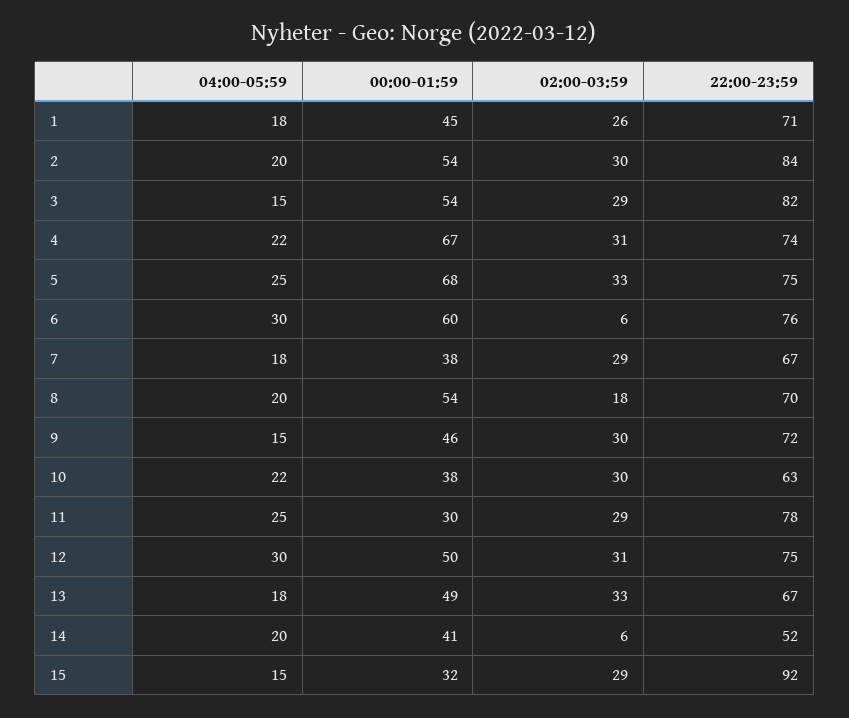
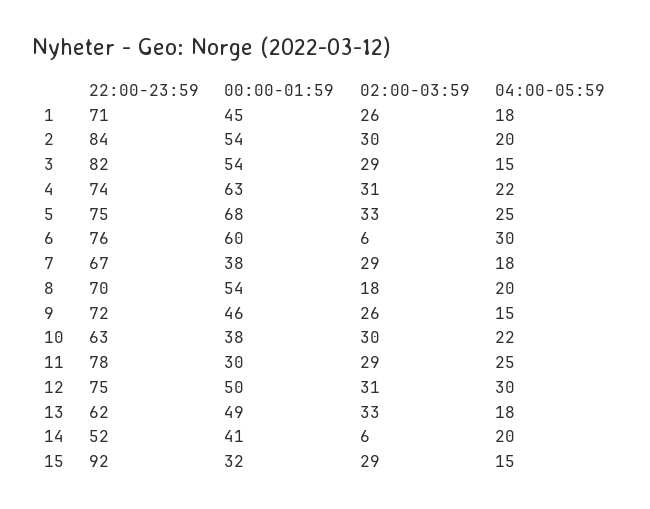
  {
    "04:00-05:59": {
      "1": 18,
      "2": 20,
      "3": 15,
      "4": 22,
      "5": 25,
      "6": 30,
      "7": 18,
      "8": 20,
      "9": 15,
      "10": 22,
      "11": 25,
      "12": 30,
      "13": 18,
      "14": 20,
      "15": 15
    },
    "00:00-01:59": {
      "1": 45,
      "2": 54,
      "3": 54,
-     "4": 67,
+     "4": 63,
      "5": 68,
      "6": 60,
      "7": 38,
      "8": 54,
      "9": 46,
      "10": 38,
      "11": 30,
      "12": 50,
      "13": 49,
      "14": 41,
      "15": 32
    },
    "02:00-03:59": {
      "1": 26,
      "2": 30,
      "3": 29,
      "4": 31,
      "5": 33,
      "6": 6,
      "7": 29,
      "8": 18,
-     "9": 30,
+     "9": 26,
      "10": 30,
      "11": 29,
      "12": 31,
      "13": 33,
      "14": 6,
      "15": 29
    },
    "22:00-23:59": {
      "1": 71,
      "2": 84,
      "3": 82,
      "4": 74,
      "5": 75,
      "6": 76,
      "7": 67,
      "8": 70,
      "9": 72,
      "10": 63,
      "11": 78,
      "12": 75,
-     "13": 67,
+     "13": 62,
      "14": 52,
      "15": 92
    }
  }

